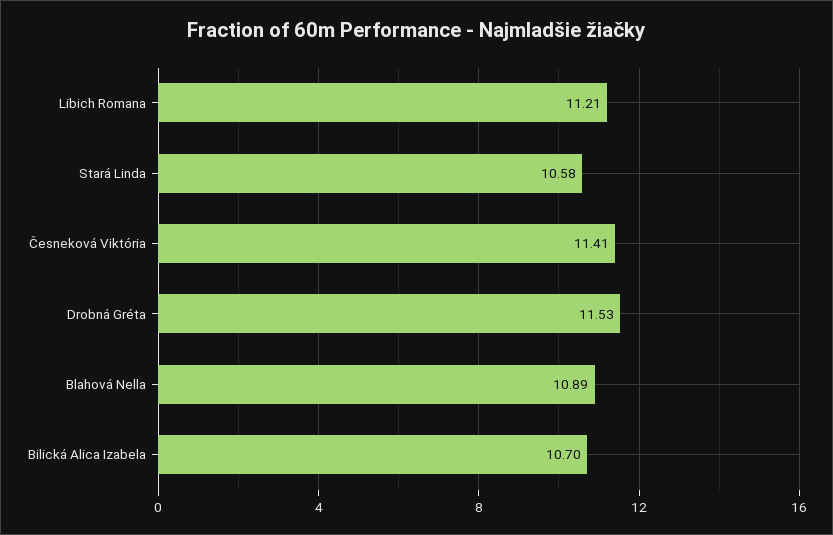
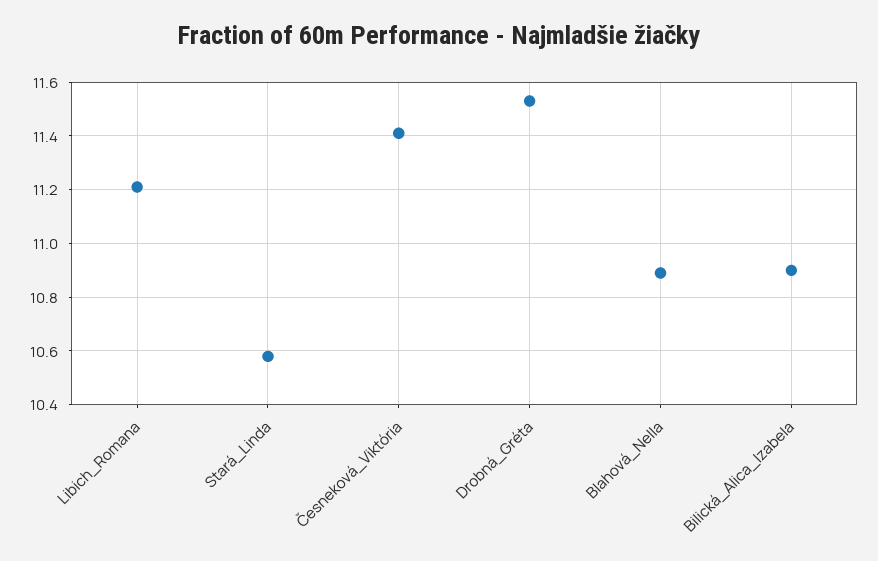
  {
    "Libich Romana": 11.21,
    "Stará Linda": 10.58,
    "Česneková Viktória": 11.41,
    "Drobná Gréta": 11.53,
    "Blahová Nella": 10.89,
-   "Bilická Alica Izabela": 10.7
+   "Bilická Alica Izabela": 10.9
  }

